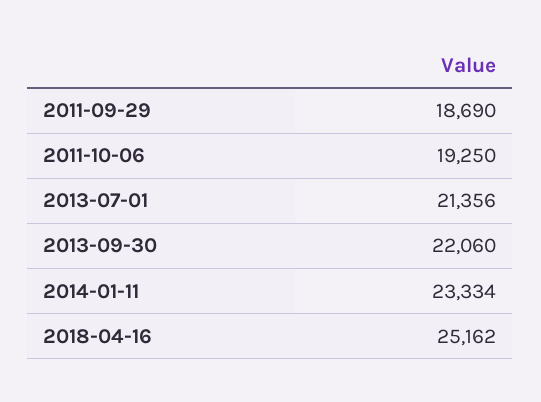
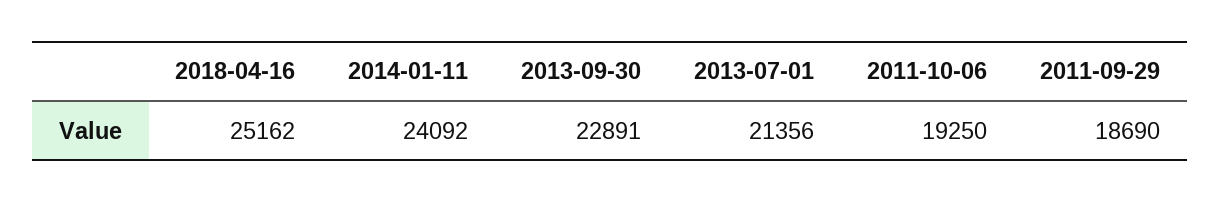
  {
    "2011-09-29": 18690,
    "2011-10-06": 19250,
    "2013-07-01": 21356,
-   "2013-09-30": 22060,
+   "2013-09-30": 22891,
-   "2014-01-11": 23334,
+   "2014-01-11": 24092,
    "2018-04-16": 25162
  }

